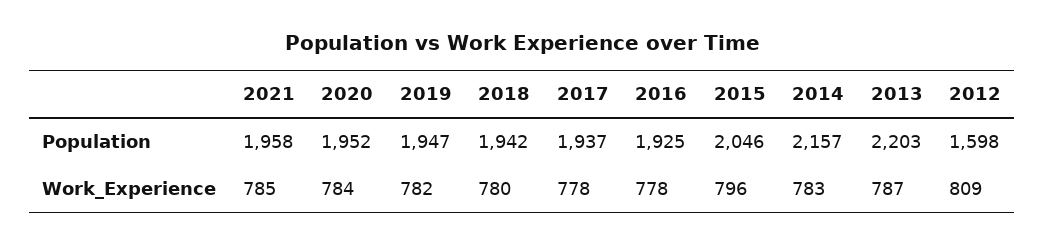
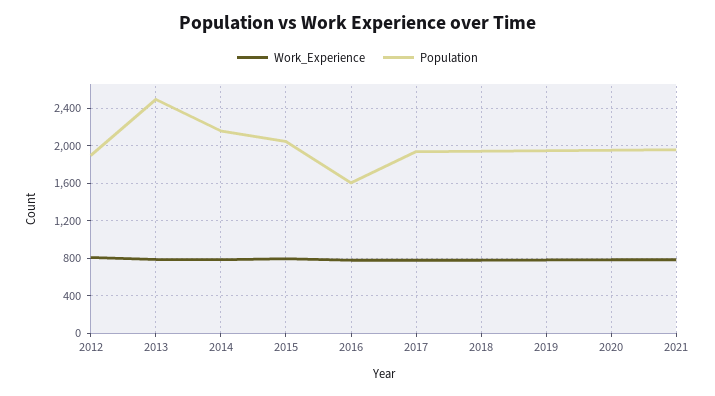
  {
    "Population": {
      "2021": 1958,
      "2020": 1952,
      "2019": 1947,
      "2018": 1942,
      "2017": 1937,
-     "2016": 1925,
+     "2016": 1600,
      "2015": 2046,
      "2014": 2157,
-     "2013": 2203,
+     "2013": 2500,
-     "2012": 1598
+     "2012": 1900
    },
    "Work_Experience": {
      "2021": 785,
      "2020": 784,
      "2019": 782,
      "2018": 780,
      "2017": 778,
      "2016": 778,
      "2015": 796,
      "2014": 783,
      "2013": 787,
      "2012": 809
    }
  }

